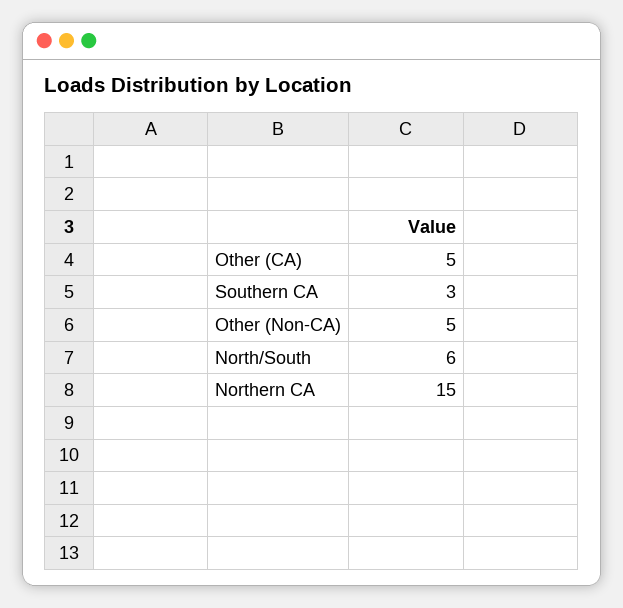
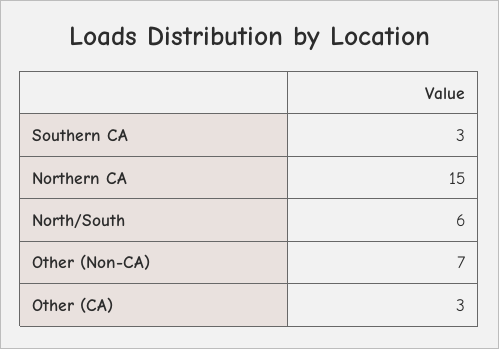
  {
-   "Other (CA)": 5,
+   "Other (CA)": 3,
    "Southern CA": 3,
-   "Other (Non-CA)": 5,
+   "Other (Non-CA)": 7,
    "North/South": 6,
    "Northern CA": 15
  }

